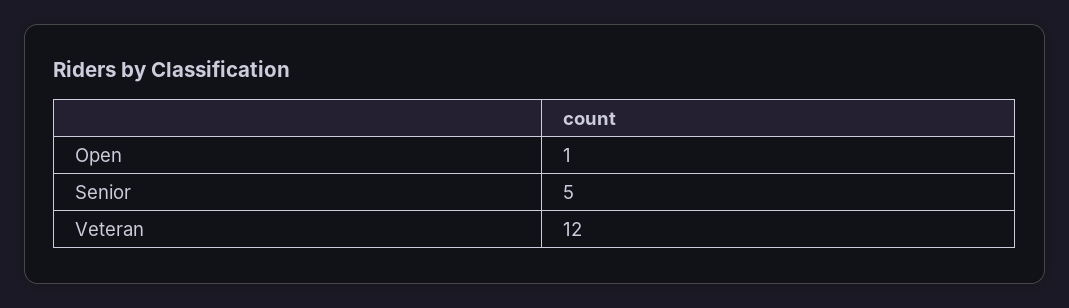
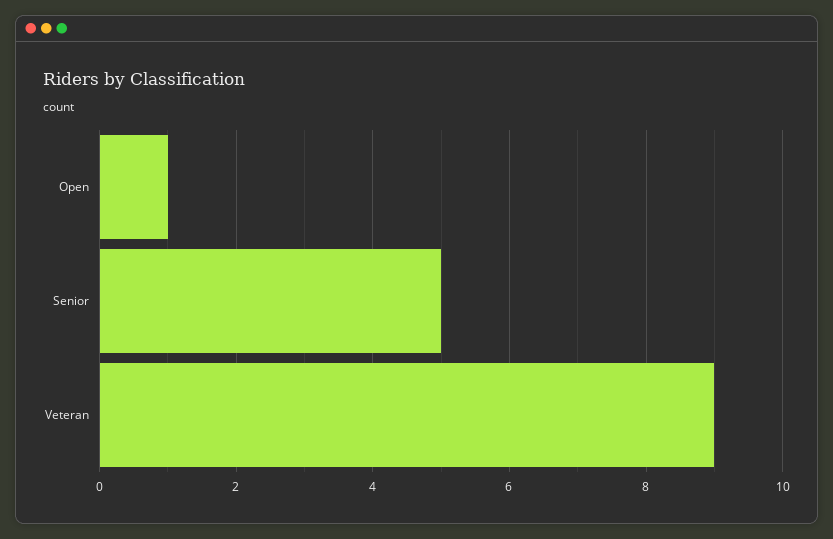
  {
    "Open": 1,
    "Senior": 5,
-   "Veteran": 12
+   "Veteran": 9
  }

